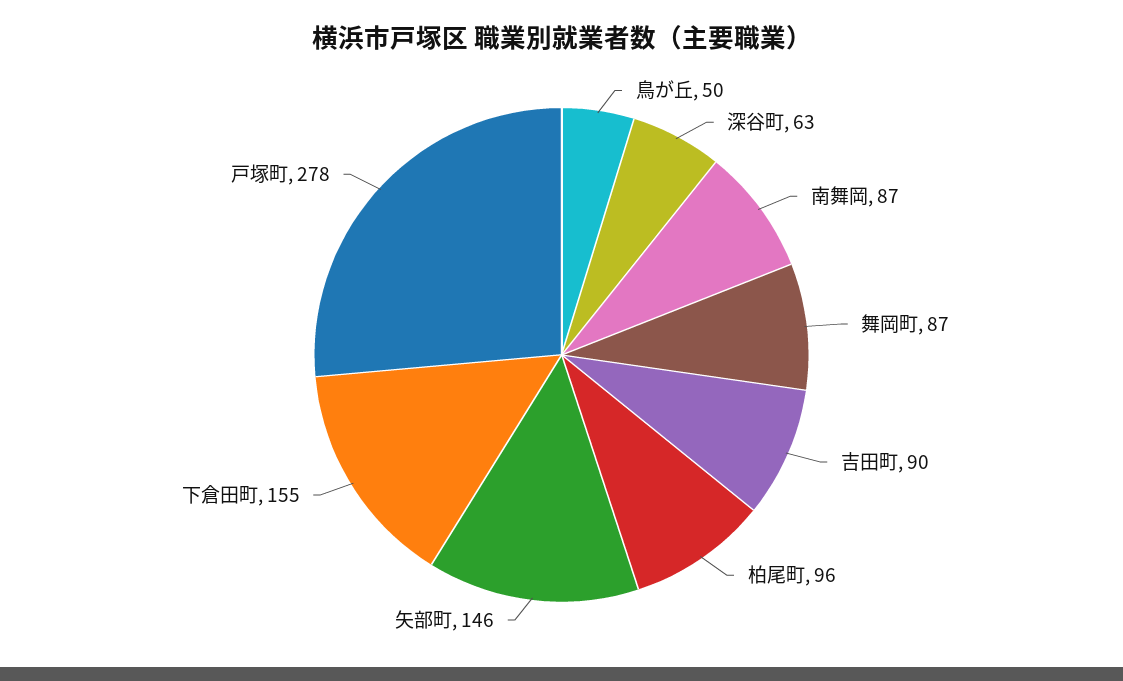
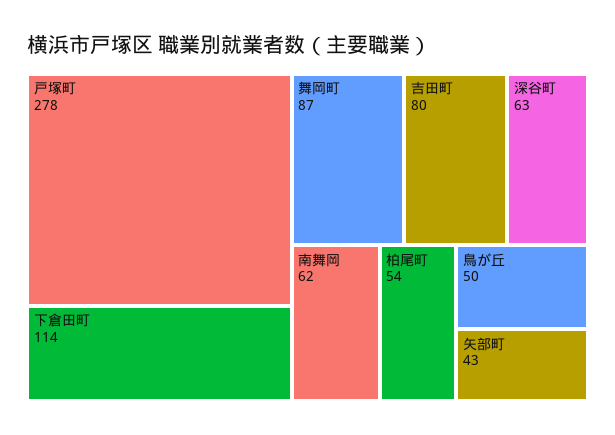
  {
    "鳥が丘": 50,
    "深谷町": 63,
-   "南舞岡": 87,
+   "南舞岡": 62,
    "舞岡町": 87,
-   "吉田町": 90,
+   "吉田町": 80,
-   "柏尾町": 96,
+   "柏尾町": 54,
-   "矢部町": 146,
+   "矢部町": 43,
-   "下倉田町": 155,
+   "下倉田町": 114,
    "戸塚町": 278
  }

